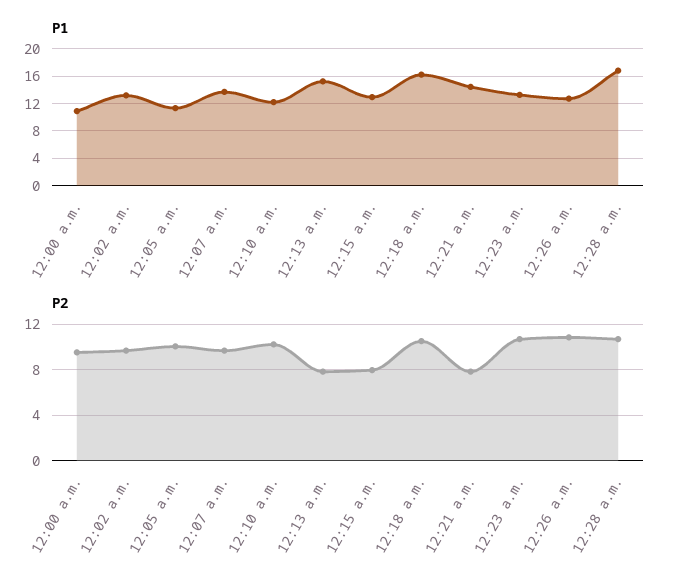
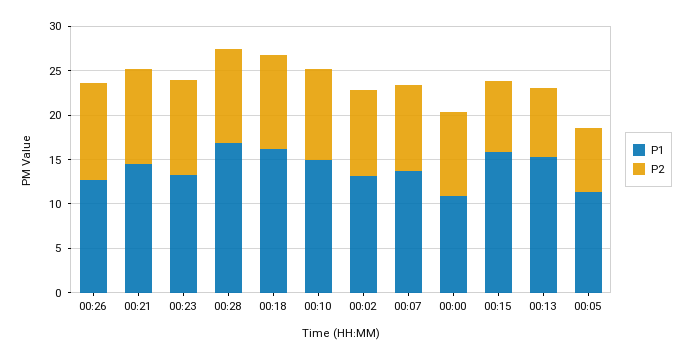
  {
    "P1": {
      "12:00 a.m.": 11,
      "12:02 a.m.": 13,
      "12:05 a.m.": 11,
      "12:07 a.m.": 14,
-     "12:10 a.m.": 12,
+     "12:10 a.m.": 15,
      "12:13 a.m.": 15,
-     "12:15 a.m.": 13,
+     "12:15 a.m.": 16,
      "12:18 a.m.": 16,
      "12:21 a.m.": 14,
      "12:23 a.m.": 13,
      "12:26 a.m.": 13,
      "12:28 a.m.": 17
    },
    "P2": {
      "12:00 a.m.": 10,
      "12:02 a.m.": 10,
-     "12:05 a.m.": 10,
+     "12:05 a.m.": 7,
      "12:07 a.m.": 10,
      "12:10 a.m.": 10,
      "12:13 a.m.": 8,
      "12:15 a.m.": 8,
      "12:18 a.m.": 11,
-     "12:21 a.m.": 8,
+     "12:21 a.m.": 11,
      "12:23 a.m.": 11,
      "12:26 a.m.": 11,
      "12:28 a.m.": 11
    }
  }

